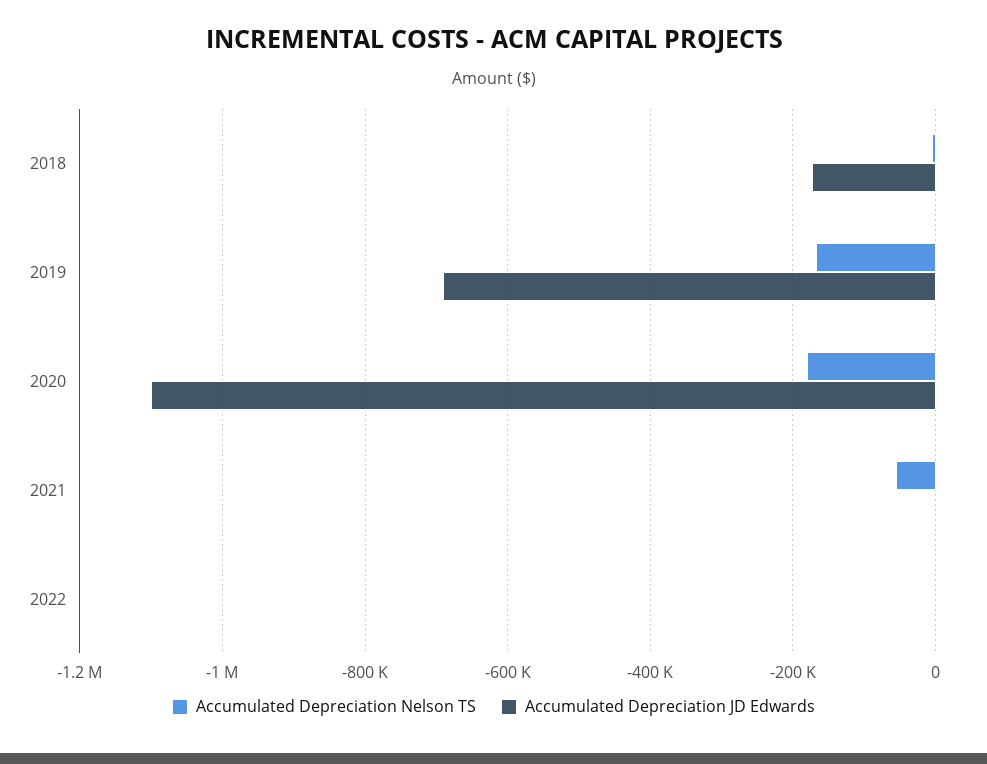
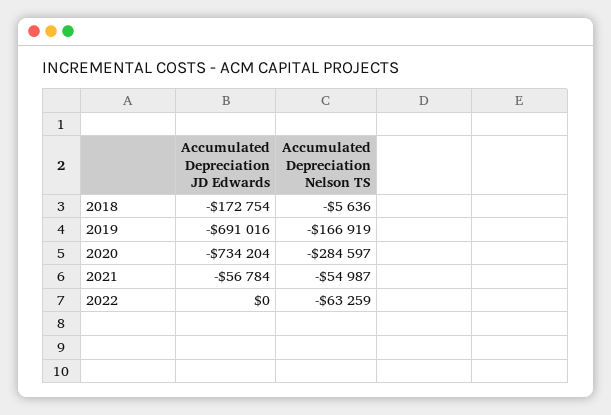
  {
    "Accumulated Depreciation Nelson TS": {
      "2018": -5636,
      "2019": -166919,
-     "2020": -180000,
+     "2020": -284597,
      "2021": -54987,
-     "2022": 0
+     "2022": -63259
    },
    "Accumulated Depreciation JD Edwards": {
      "2018": -172754,
      "2019": -691016,
-     "2020": -1100000,
+     "2020": -734204,
-     "2021": 0,
+     "2021": -56784,
      "2022": 0
    }
  }

